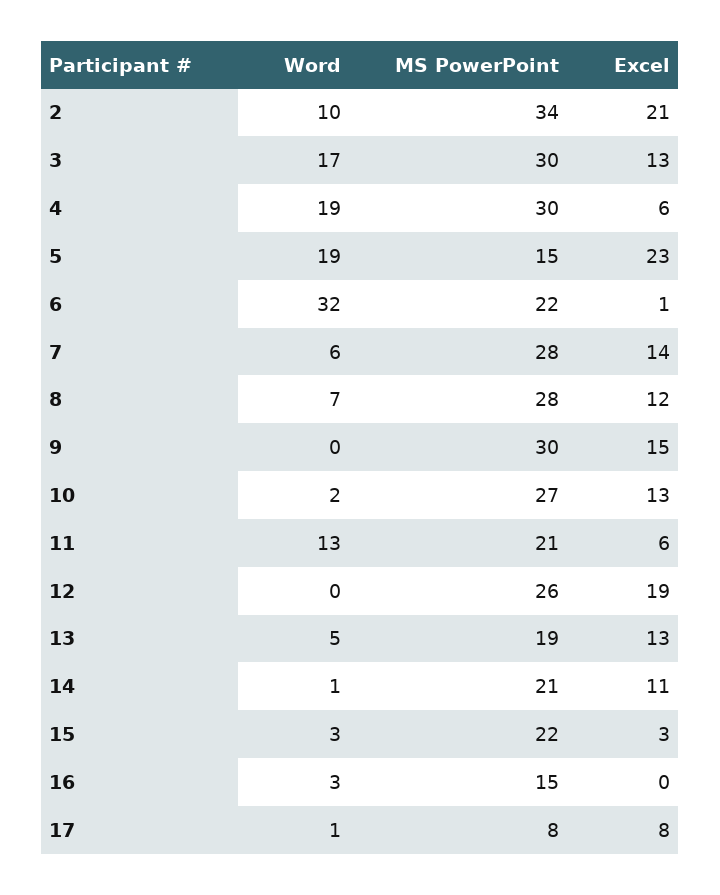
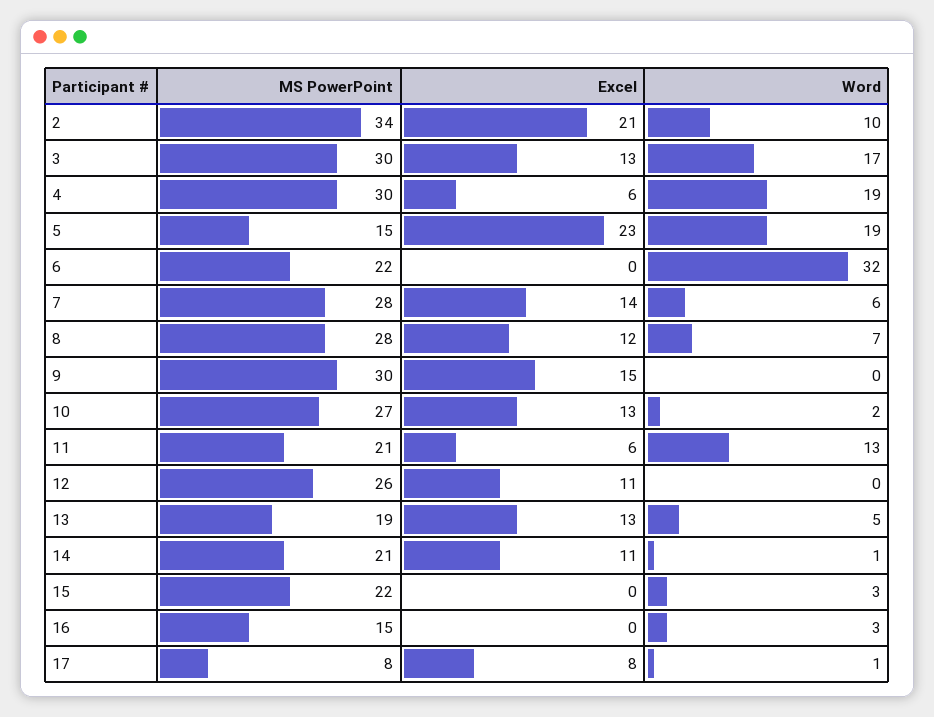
  {
    "Word": {
      "2": 10,
      "3": 17,
      "4": 19,
      "5": 19,
      "6": 32,
      "7": 6,
      "8": 7,
      "9": 0,
      "10": 2,
      "11": 13,
      "12": 0,
      "13": 5,
      "14": 1,
      "15": 3,
      "16": 3,
      "17": 1
    },
    "MS PowerPoint": {
      "2": 34,
      "3": 30,
      "4": 30,
      "5": 15,
      "6": 22,
      "7": 28,
      "8": 28,
      "9": 30,
      "10": 27,
      "11": 21,
      "12": 26,
      "13": 19,
      "14": 21,
      "15": 22,
      "16": 15,
      "17": 8
    },
    "Excel": {
      "2": 21,
      "3": 13,
      "4": 6,
      "5": 23,
-     "6": 1,
+     "6": 0,
      "7": 14,
      "8": 12,
      "9": 15,
      "10": 13,
      "11": 6,
-     "12": 19,
+     "12": 11,
      "13": 13,
      "14": 11,
-     "15": 3,
+     "15": 0,
      "16": 0,
      "17": 8
    }
  }

